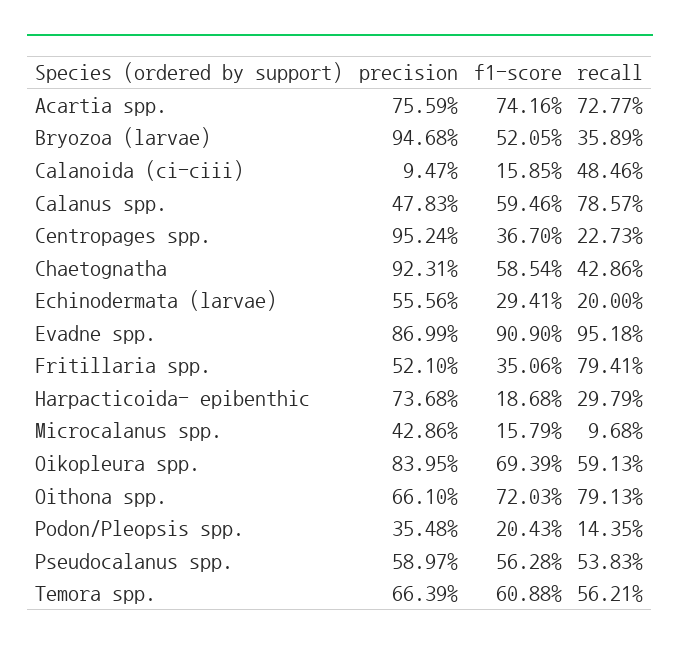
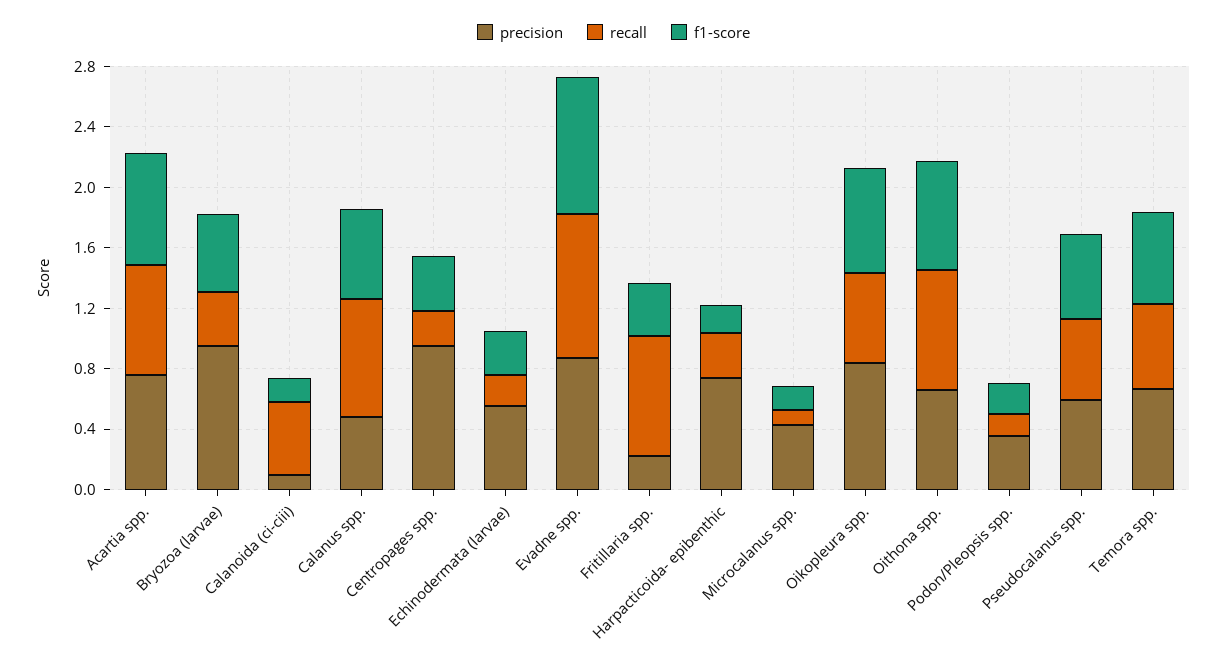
  {
    "precision": {
      "Acartia spp.": 0.7559,
      "Bryozoa (larvae)": 0.9468,
      "Calanoida (ci-ciii)": 0.0947,
      "Calanus spp.": 0.4783,
      "Centropages spp.": 0.9524,
-     "Chaetognatha": 0.9231,
      "Echinodermata (larvae)": 0.5556,
      "Evadne spp.": 0.8699,
-     "Fritillaria spp.": 0.521,
+     "Fritillaria spp.": 0.2,
      "Harpacticoida- epibenthic": 0.7368,
      "Microcalanus spp.": 0.4286,
      "Oikopleura spp.": 0.8395,
      "Oithona spp.": 0.661,
      "Podon/Pleopsis spp.": 0.3548,
      "Pseudocalanus spp.": 0.5897,
      "Temora spp.": 0.6639
    },
    "f1-score": {
      "Acartia spp.": 0.7416,
      "Bryozoa (larvae)": 0.5205,
      "Calanoida (ci-ciii)": 0.1585,
      "Calanus spp.": 0.5946,
      "Centropages spp.": 0.367,
-     "Chaetognatha": 0.5854,
      "Echinodermata (larvae)": 0.2941,
      "Evadne spp.": 0.909,
      "Fritillaria spp.": 0.3506,
      "Harpacticoida- epibenthic": 0.1868,
      "Microcalanus spp.": 0.1579,
      "Oikopleura spp.": 0.6939,
      "Oithona spp.": 0.7203,
      "Podon/Pleopsis spp.": 0.2043,
      "Pseudocalanus spp.": 0.5628,
      "Temora spp.": 0.6088
    },
    "recall": {
      "Acartia spp.": 0.7277,
      "Bryozoa (larvae)": 0.3589,
      "Calanoida (ci-ciii)": 0.4846,
      "Calanus spp.": 0.7857,
      "Centropages spp.": 0.2273,
-     "Chaetognatha": 0.4286,
      "Echinodermata (larvae)": 0.2,
      "Evadne spp.": 0.9518,
      "Fritillaria spp.": 0.7941,
      "Harpacticoida- epibenthic": 0.2979,
      "Microcalanus spp.": 0.0968,
      "Oikopleura spp.": 0.5913,
      "Oithona spp.": 0.7913,
      "Podon/Pleopsis spp.": 0.1435,
      "Pseudocalanus spp.": 0.5383,
      "Temora spp.": 0.5621
    }
  }

